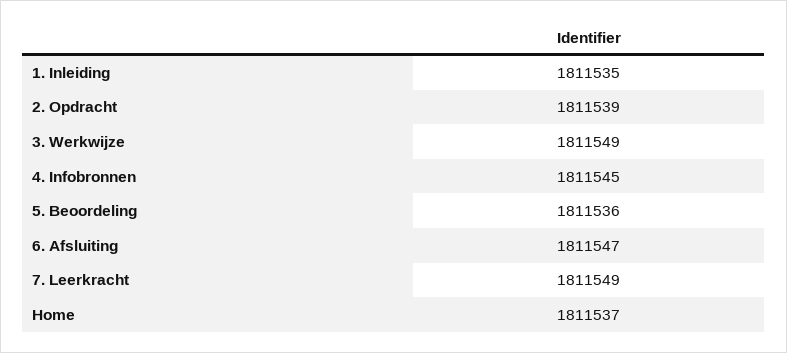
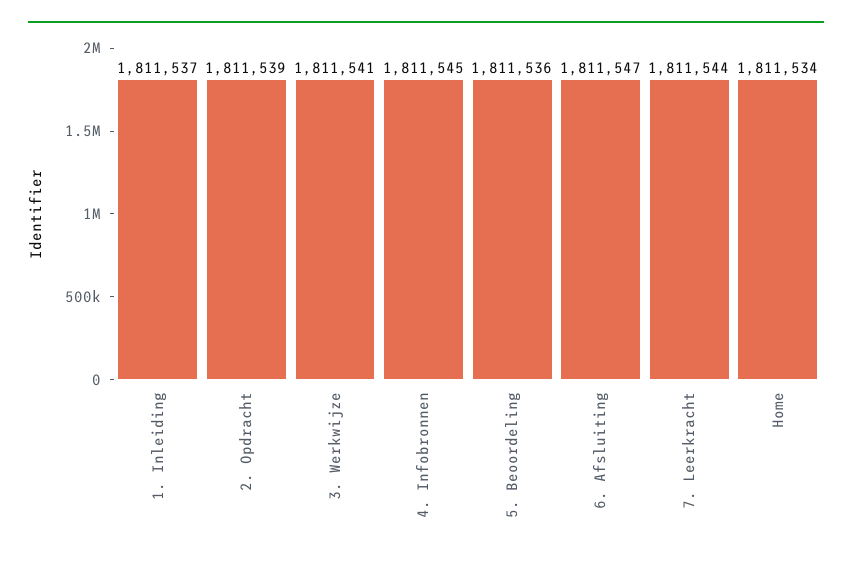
  {
-   "1. Inleiding": 1811535,
+   "1. Inleiding": 1811537,
    "2. Opdracht": 1811539,
-   "3. Werkwijze": 1811549,
+   "3. Werkwijze": 1811541,
    "4. Infobronnen": 1811545,
    "5. Beoordeling": 1811536,
    "6. Afsluiting": 1811547,
-   "7. Leerkracht": 1811549,
+   "7. Leerkracht": 1811544,
-   "Home": 1811537
+   "Home": 1811534
  }

